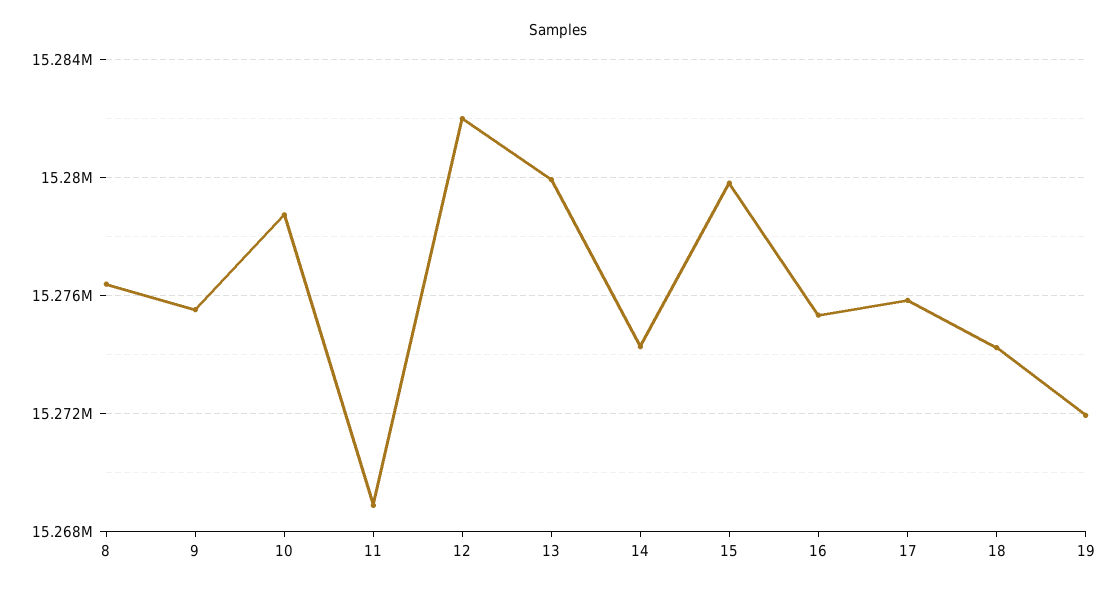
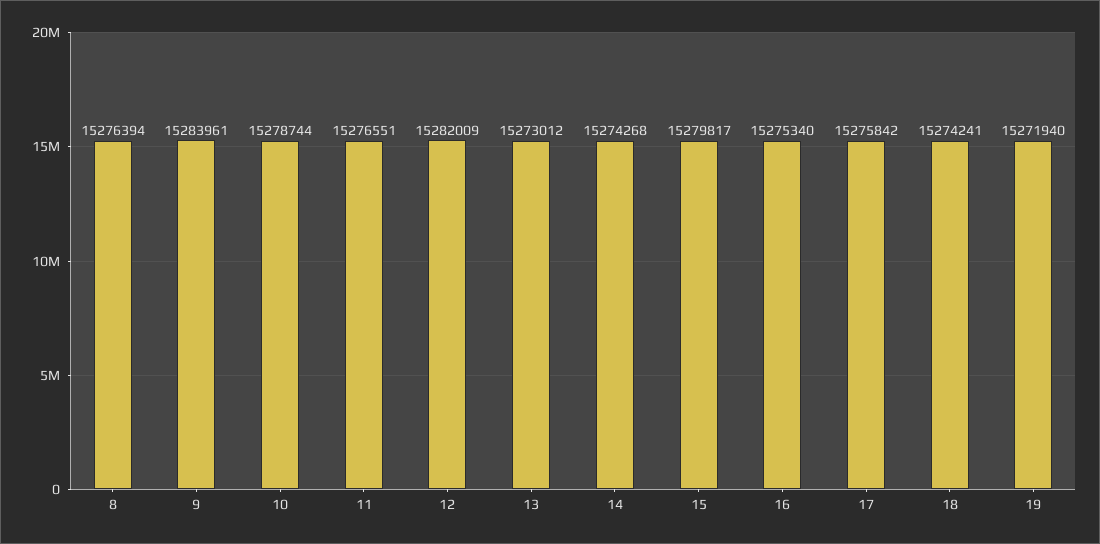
  {
    "8": 15276394,
-   "9": 15275500,
+   "9": 15283961,
    "10": 15278744,
-   "11": 15269000,
+   "11": 15276551,
    "12": 15282009,
-   "13": 15280000,
+   "13": 15273012,
    "14": 15274268,
    "15": 15279817,
    "16": 15275340,
    "17": 15275842,
    "18": 15274241,
    "19": 15271940
  }

